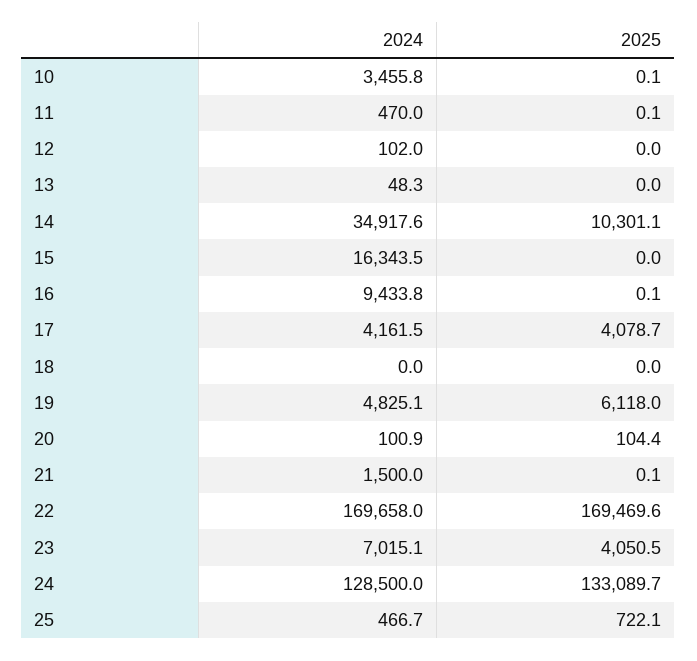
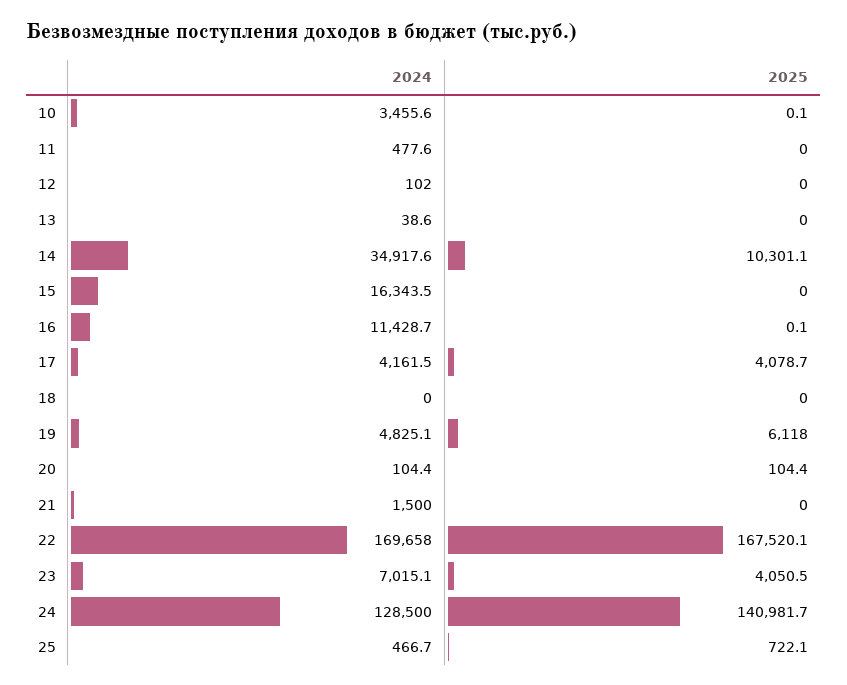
  {
    "2024": {
-     "10": 3455.8,
+     "10": 3455.6,
-     "11": 470,
+     "11": 477.6,
      "12": 102,
-     "13": 48.3,
+     "13": 38.6,
      "14": 34917.6,
      "15": 16343.5,
-     "16": 9433.8,
+     "16": 11428.7,
      "17": 4161.5,
      "18": 0,
      "19": 4825.1,
-     "20": 100.9,
+     "20": 104.4,
      "21": 1500,
      "22": 169658,
      "23": 7015.1,
      "24": 128500,
      "25": 466.7
    },
    "2025": {
      "10": 0.1,
-     "11": 0.1,
+     "11": 0,
      "12": 0,
      "13": 0,
      "14": 10301.1,
      "15": 0,
      "16": 0.1,
      "17": 4078.7,
      "18": 0,
      "19": 6118,
      "20": 104.4,
-     "21": 0.1,
+     "21": 0,
-     "22": 169469.6,
+     "22": 167520.1,
      "23": 4050.5,
-     "24": 133089.7,
+     "24": 140981.7,
      "25": 722.1
    }
  }

